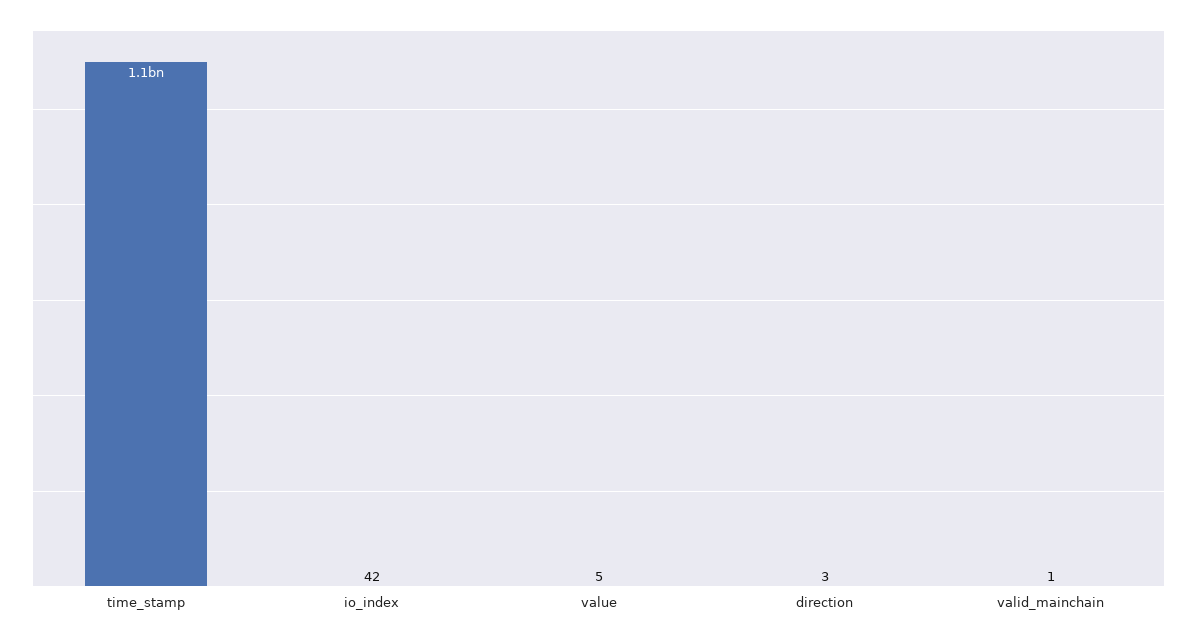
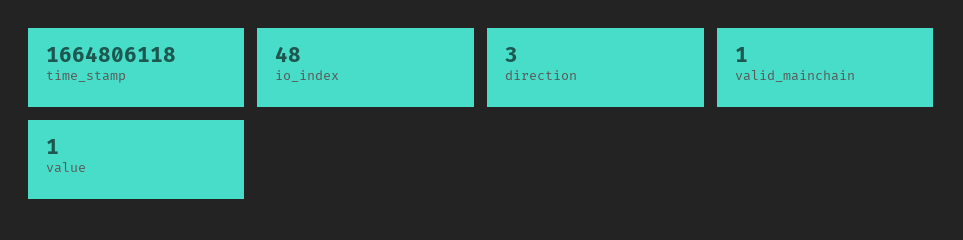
  {
-   "time_stamp": 1100000000,
+   "time_stamp": 1664806118,
-   "io_index": 42,
+   "io_index": 48,
-   "value": 5,
+   "value": 1,
    "direction": 3,
    "valid_mainchain": 1
  }

